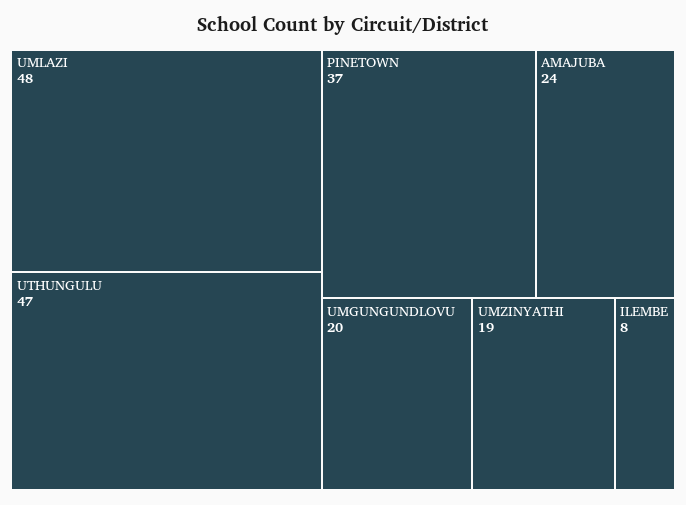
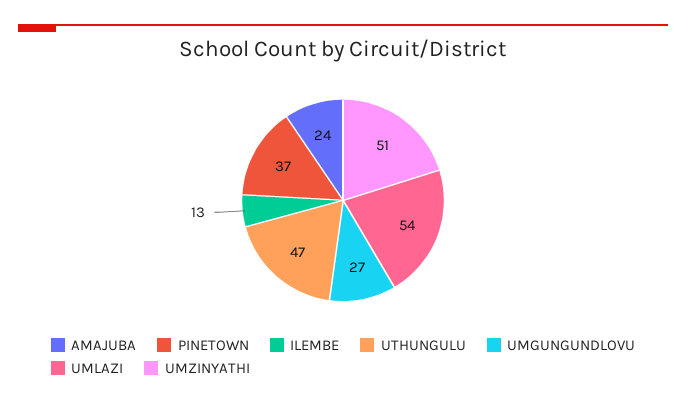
  {
-   "UMLAZI": 48,
+   "UMLAZI": 54,
    "UTHUNGULU": 47,
    "PINETOWN": 37,
    "AMAJUBA": 24,
-   "UMGUNGUNDLOVU": 20,
+   "UMGUNGUNDLOVU": 27,
-   "UMZINYATHI": 19,
+   "UMZINYATHI": 51,
-   "ILEMBE": 8
+   "ILEMBE": 13
  }

